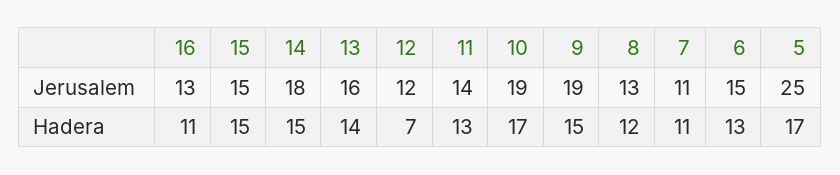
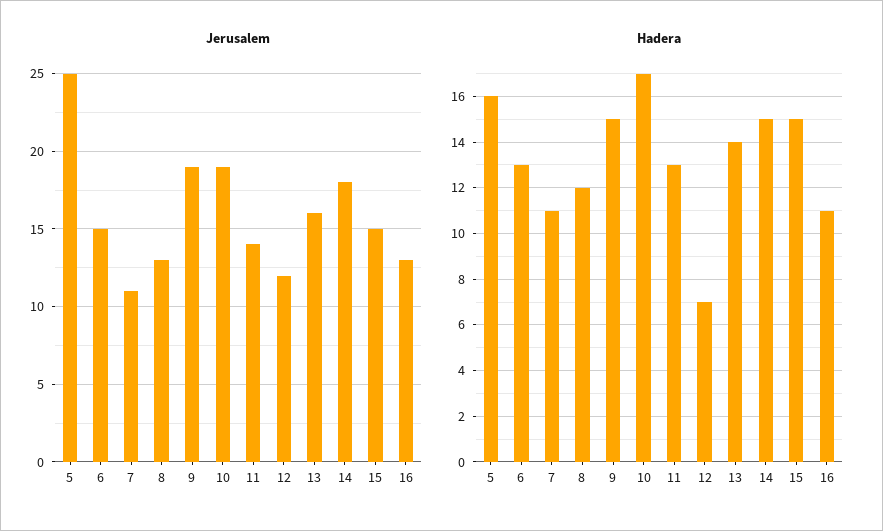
  {
    "Jerusalem": {
      "16": 13,
      "15": 15,
      "14": 18,
      "13": 16,
      "12": 12,
      "11": 14,
      "10": 19,
      "9": 19,
      "8": 13,
      "7": 11,
      "6": 15,
      "5": 25
    },
    "Hadera": {
      "16": 11,
      "15": 15,
      "14": 15,
      "13": 14,
      "12": 7,
      "11": 13,
      "10": 17,
      "9": 15,
      "8": 12,
      "7": 11,
      "6": 13,
-     "5": 17
+     "5": 16
    }
  }

